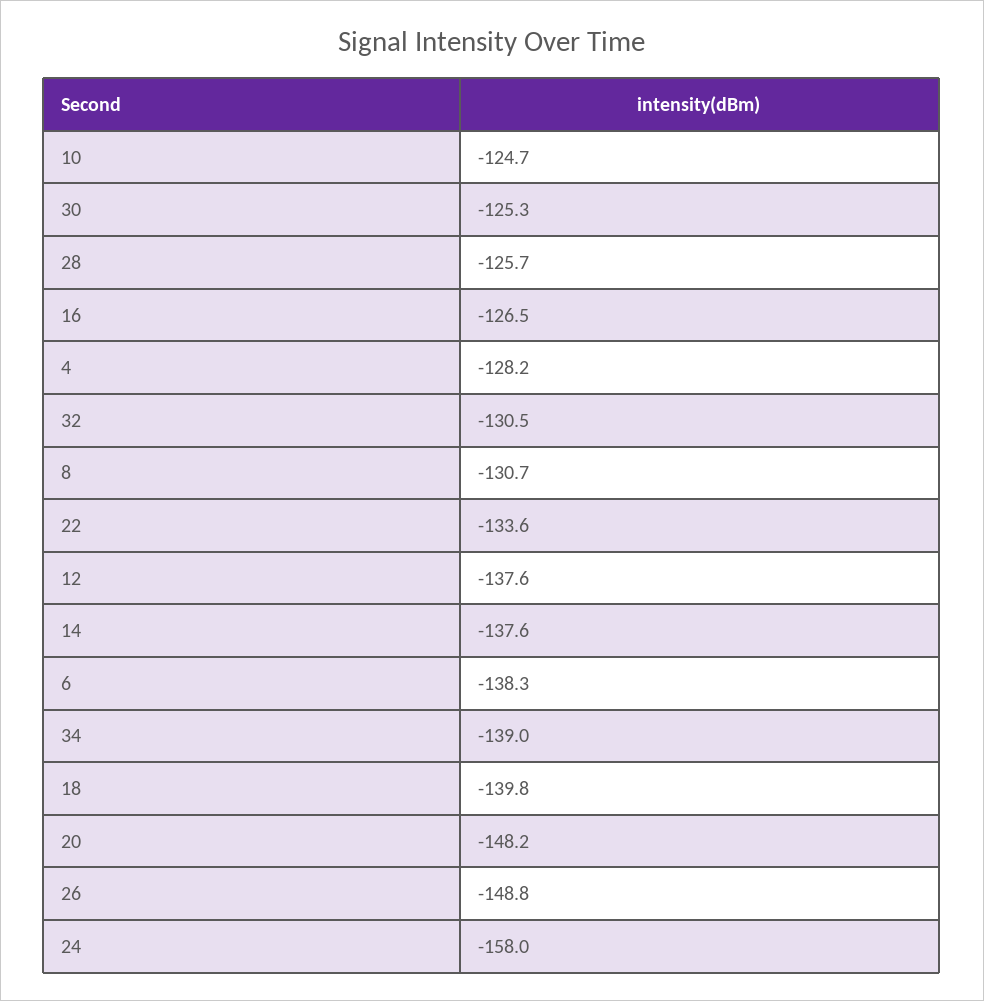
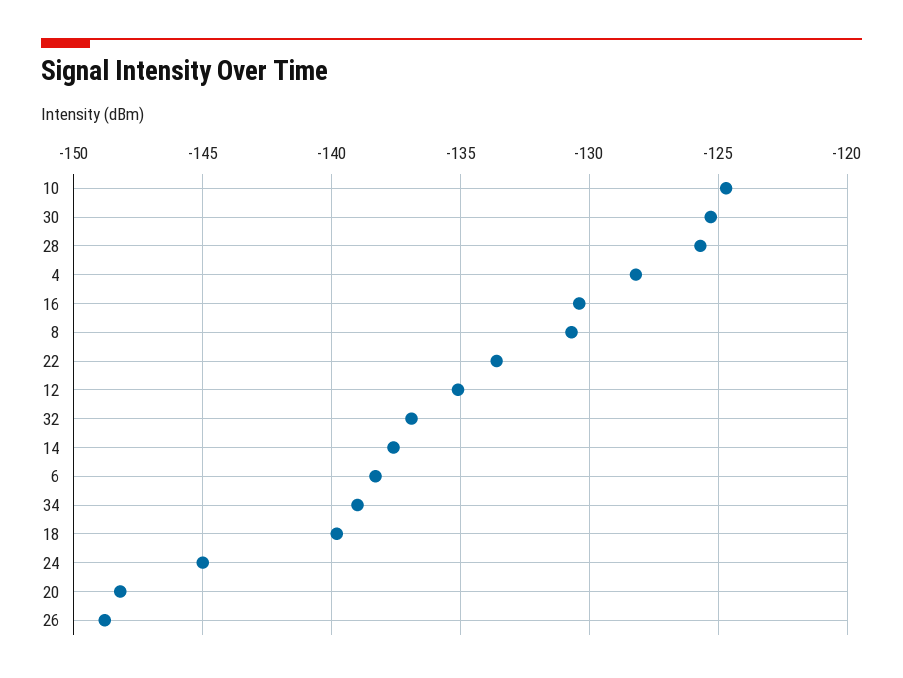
  {
    "10": -124.7,
    "30": -125.3,
    "28": -125.7,
-   "16": -126.5,
+   "16": -130.5,
    "4": -128.2,
-   "32": -130.5,
+   "32": -137,
    "8": -130.7,
    "22": -133.6,
-   "12": -137.6,
+   "12": -135,
    "14": -137.6,
    "6": -138.3,
    "34": -139,
    "18": -139.8,
    "20": -148.2,
    "26": -148.8,
-   "24": -158
+   "24": -145
  }

